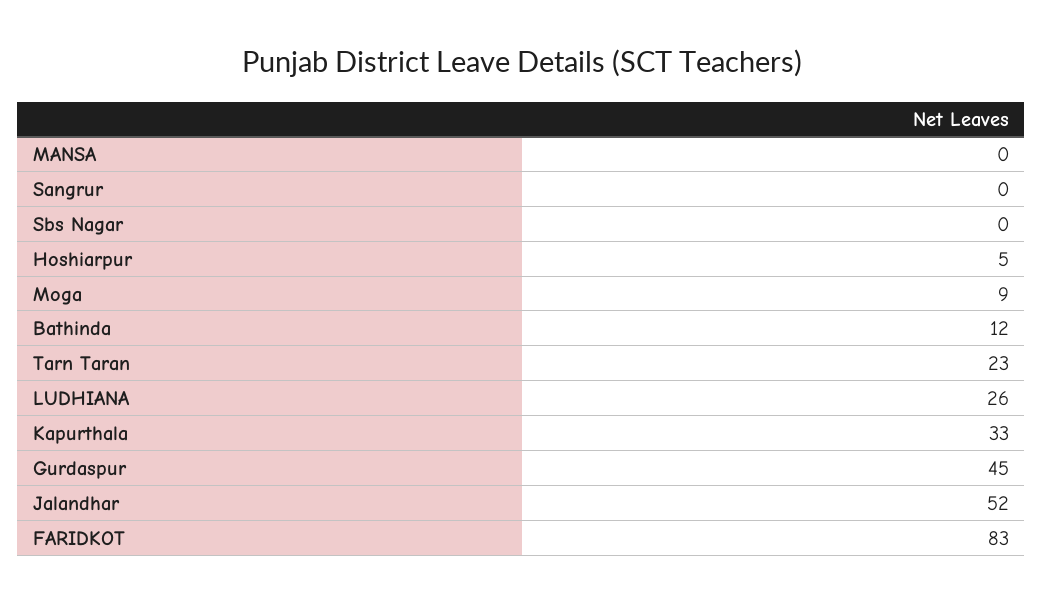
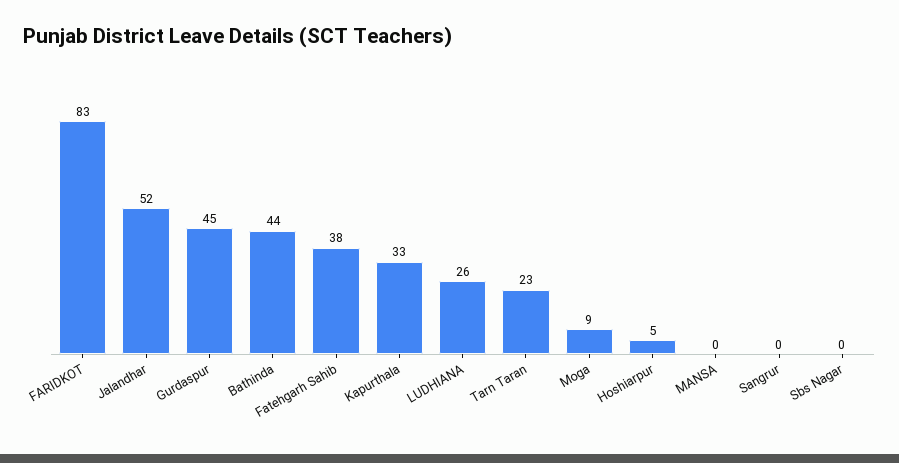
  {
    "MANSA": 0,
    "Sangrur": 0,
    "Sbs Nagar": 0,
    "Hoshiarpur": 5,
    "Moga": 9,
-   "Bathinda": 12,
+   "Bathinda": 44,
    "Tarn Taran": 23,
    "LUDHIANA": 26,
    "Kapurthala": 33,
    "Gurdaspur": 45,
    "Jalandhar": 52,
-   "FARIDKOT": 83
+   "FARIDKOT": 83,
+   "Fatehgarh Sahib": 38
  }

